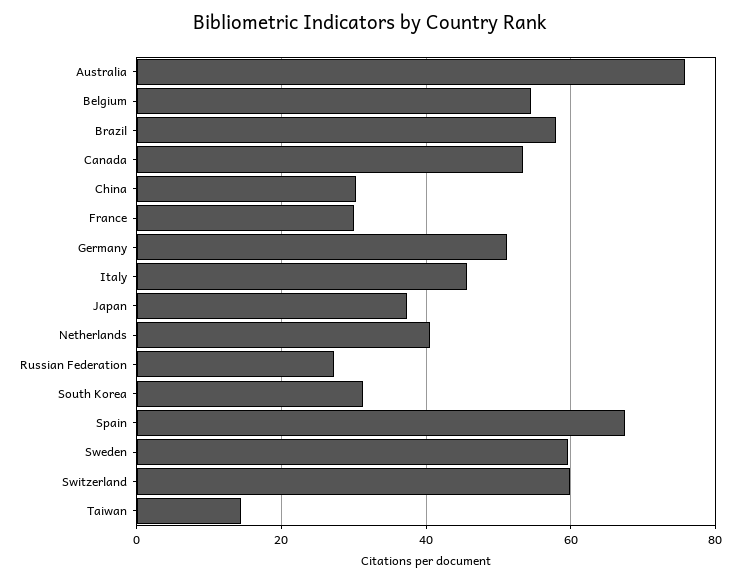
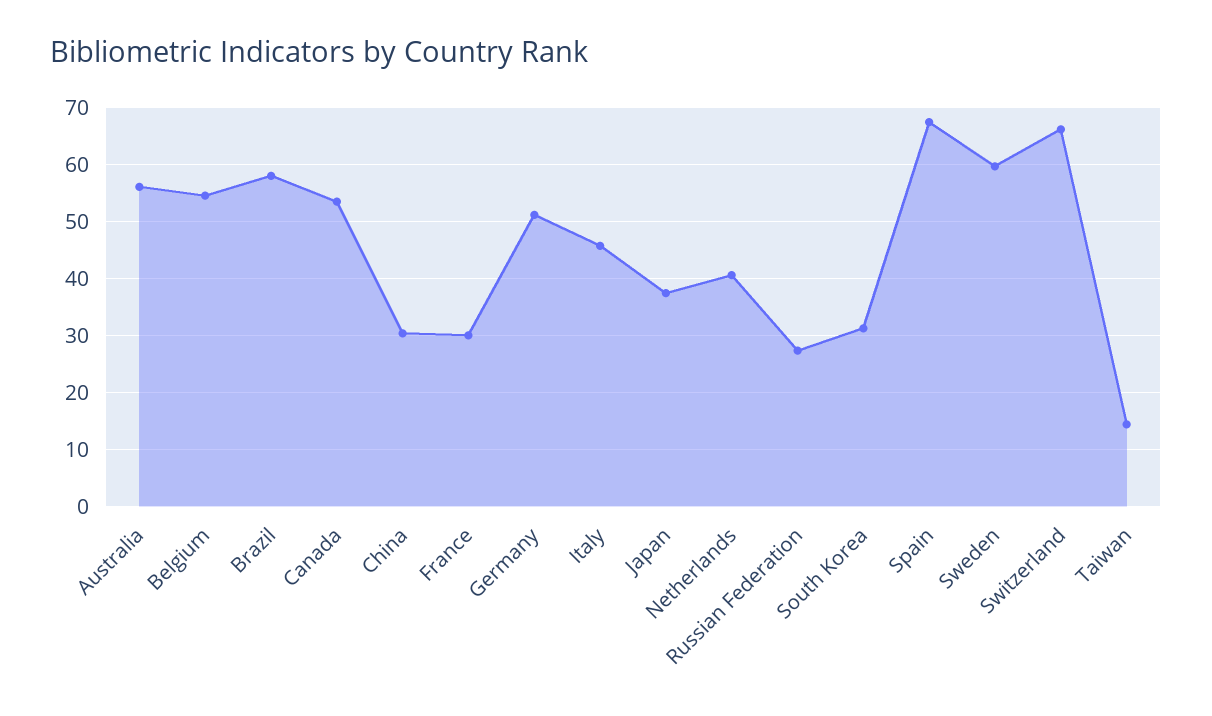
  {
-   "Australia": 76,
+   "Australia": 56,
    "Belgium": 54,
    "Brazil": 58,
    "Canada": 54,
    "China": 30,
    "France": 30,
    "Germany": 52,
    "Italy": 46,
    "Japan": 38,
    "Netherlands": 40,
    "Russian Federation": 28,
    "South Korea": 32,
    "Spain": 68,
    "Sweden": 60,
-   "Switzerland": 60,
+   "Switzerland": 66,
    "Taiwan": 14
  }

